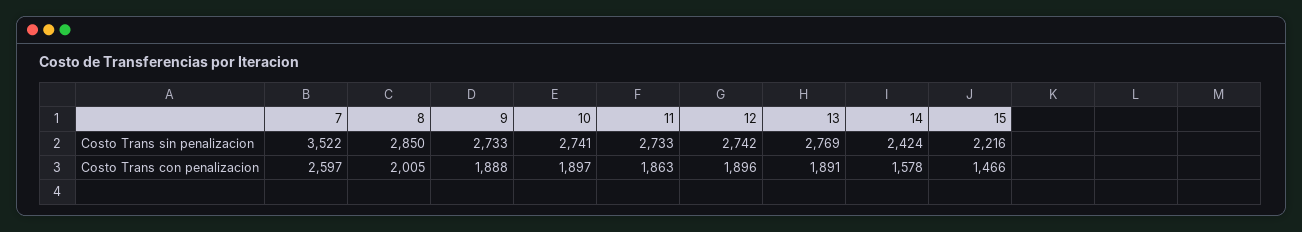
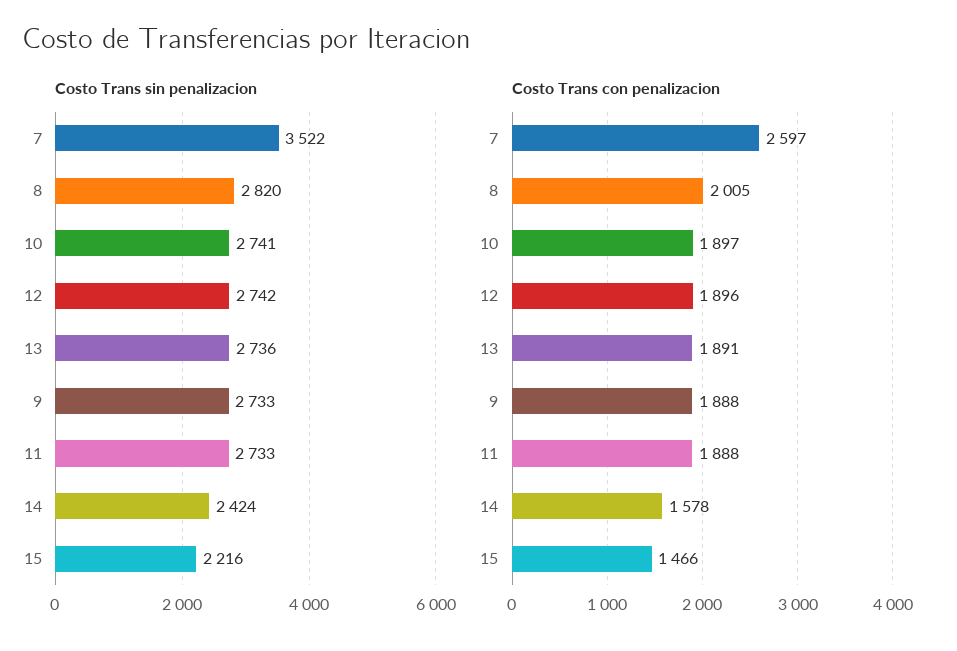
  {
    "Costo Trans sin penalizacion": {
      "7": 3522,
-     "8": 2850,
+     "8": 2820,
      "9": 2733,
      "10": 2741,
      "11": 2733,
      "12": 2742,
-     "13": 2769,
+     "13": 2736,
      "14": 2424,
      "15": 2216
    },
    "Costo Trans con penalizacion": {
      "7": 2597,
      "8": 2005,
      "9": 1888,
      "10": 1897,
-     "11": 1863,
+     "11": 1888,
      "12": 1896,
      "13": 1891,
      "14": 1578,
      "15": 1466
    }
  }

